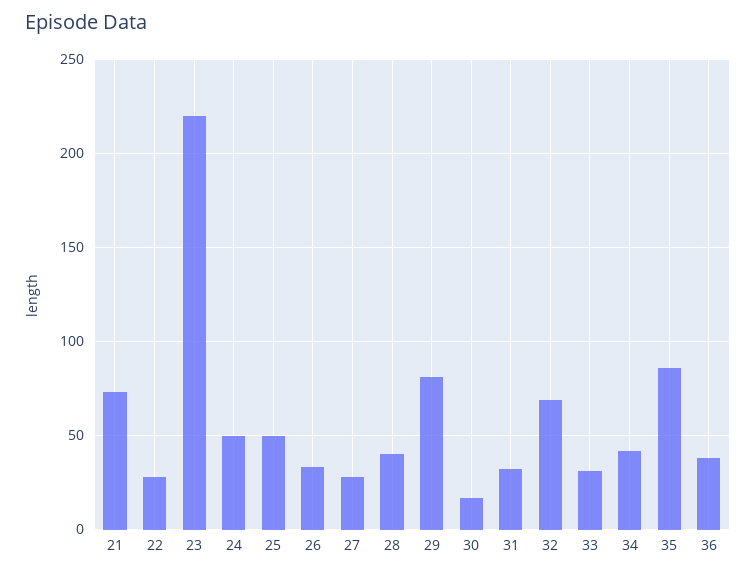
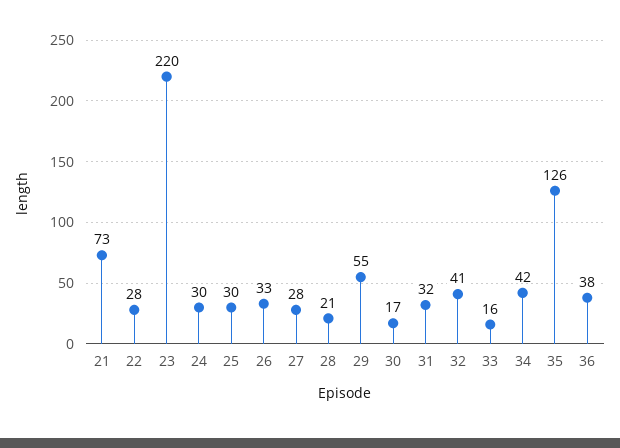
  {
    "21": 73,
    "22": 28,
    "23": 220,
-   "24": 50,
+   "24": 30,
-   "25": 50,
+   "25": 30,
    "26": 33,
    "27": 28,
-   "28": 40,
+   "28": 21,
-   "29": 80,
+   "29": 55,
    "30": 17,
    "31": 32,
-   "32": 70,
+   "32": 41,
-   "33": 30,
+   "33": 16,
    "34": 42,
-   "35": 85,
+   "35": 126,
    "36": 38
  }

